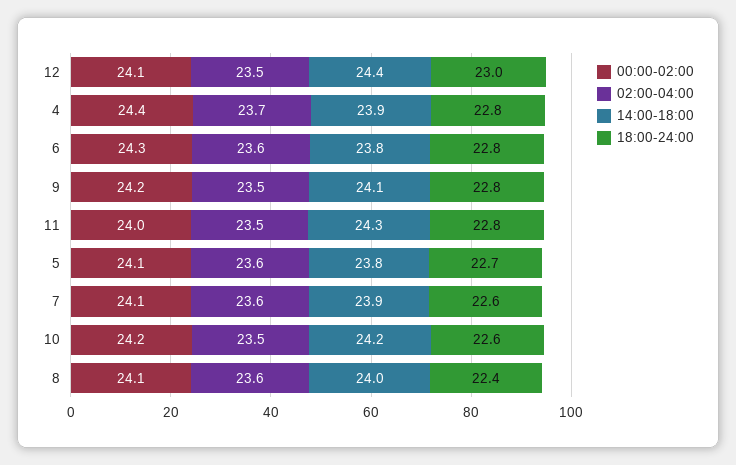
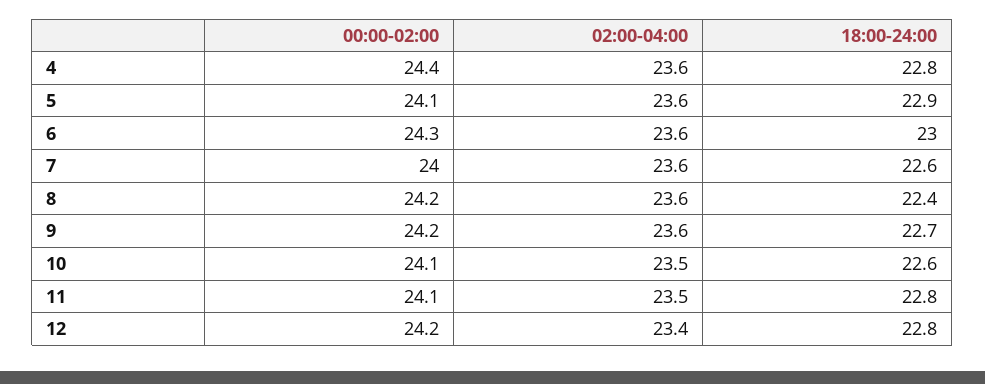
  {
    "00:00-02:00": {
-     "12": 24.1,
+     "12": 24.2,
      "4": 24.4,
      "6": 24.3,
      "9": 24.2,
-     "11": 24,
+     "11": 24.1,
      "5": 24.1,
-     "7": 24.1,
+     "7": 24,
-     "10": 24.2,
+     "10": 24.1,
-     "8": 24.1
+     "8": 24.2
    },
    "02:00-04:00": {
-     "12": 23.5,
+     "12": 23.4,
-     "4": 23.7,
+     "4": 23.6,
      "6": 23.6,
-     "9": 23.5,
+     "9": 23.6,
      "11": 23.5,
      "5": 23.6,
      "7": 23.6,
      "10": 23.5,
      "8": 23.6
    },
-   "14:00-18:00": {
-     "12": 24.4,
-     "4": 23.9,
-     "6": 23.8,
-     "9": 24.1,
-     "11": 24.3,
-     "5": 23.8,
-     "7": 23.9,
-     "10": 24.2,
-     "8": 24
-   },
    "18:00-24:00": {
-     "12": 23,
+     "12": 22.8,
      "4": 22.8,
-     "6": 22.8,
+     "6": 23,
-     "9": 22.8,
+     "9": 22.7,
      "11": 22.8,
-     "5": 22.7,
+     "5": 22.9,
      "7": 22.6,
      "10": 22.6,
      "8": 22.4
    }
  }

